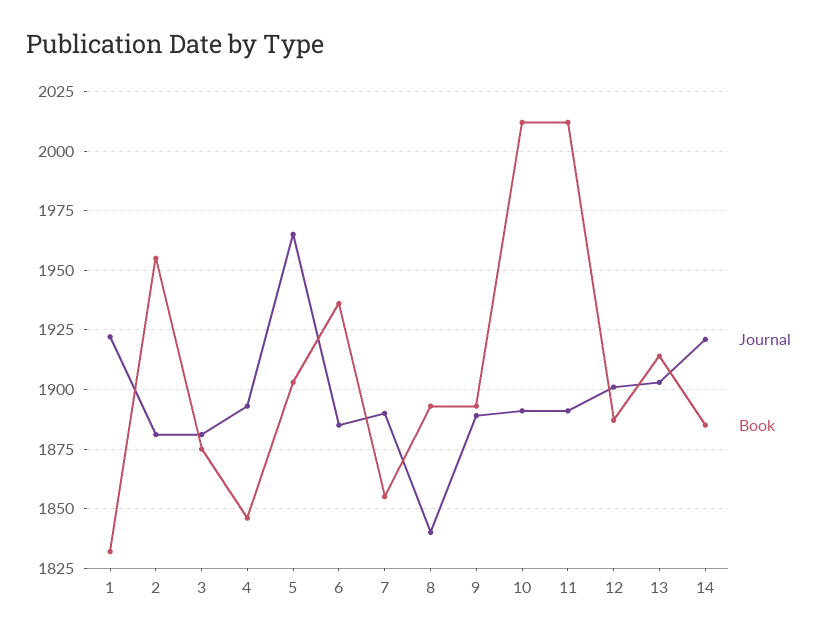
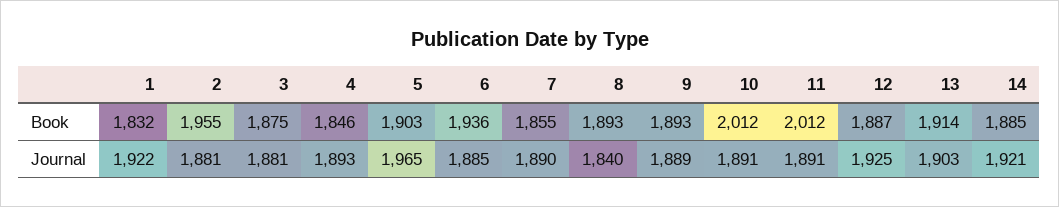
  {
    "Journal": {
      "1": 1922,
      "2": 1881,
      "3": 1881,
      "4": 1893,
      "5": 1965,
      "6": 1885,
      "7": 1890,
      "8": 1840,
      "9": 1889,
      "10": 1891,
      "11": 1891,
-     "12": 1900,
+     "12": 1925,
      "13": 1903,
      "14": 1921
    },
    "Book": {
      "1": 1832,
      "2": 1955,
      "3": 1875,
      "4": 1846,
      "5": 1903,
      "6": 1936,
      "7": 1855,
      "8": 1893,
      "9": 1893,
      "10": 2012,
      "11": 2012,
      "12": 1887,
      "13": 1914,
      "14": 1885
    }
  }

